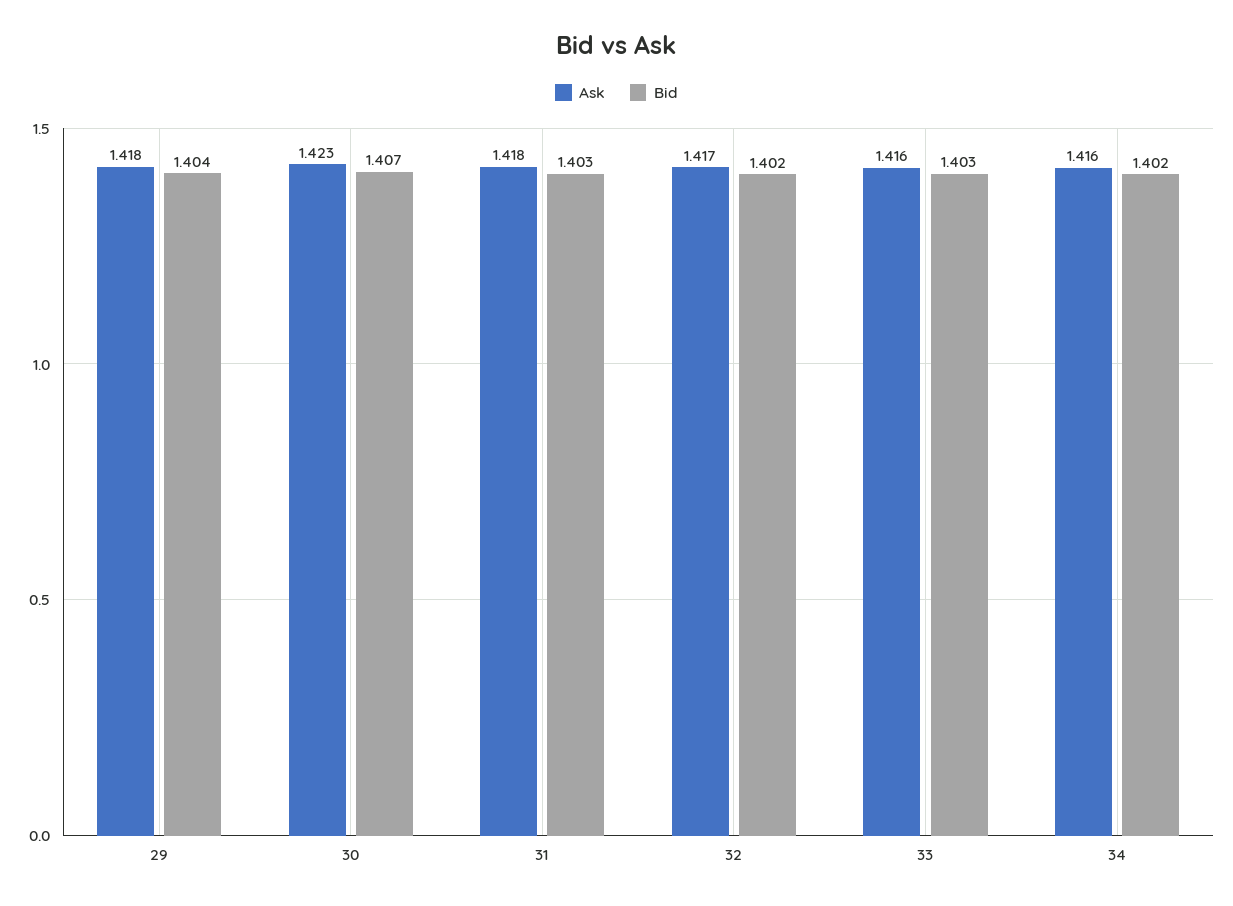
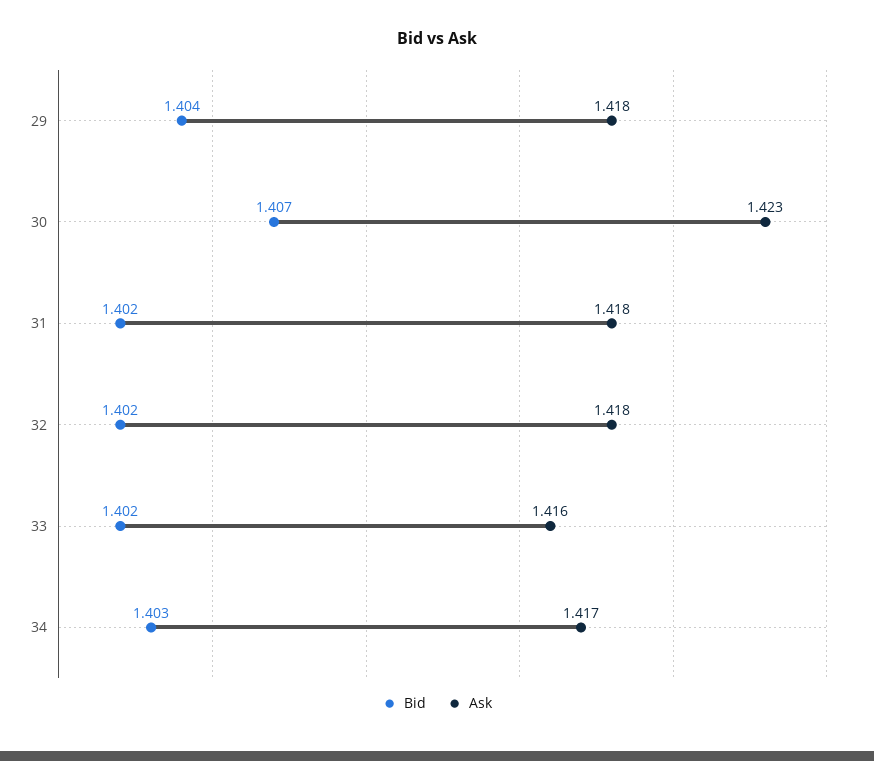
  {
    "Ask": {
      "29": 1.418,
      "30": 1.423,
      "31": 1.418,
-     "32": 1.417,
+     "32": 1.418,
      "33": 1.416,
-     "34": 1.416
+     "34": 1.417
    },
    "Bid": {
      "29": 1.404,
      "30": 1.407,
-     "31": 1.403,
+     "31": 1.402,
      "32": 1.402,
-     "33": 1.403,
+     "33": 1.402,
-     "34": 1.402
+     "34": 1.403
    }
  }

